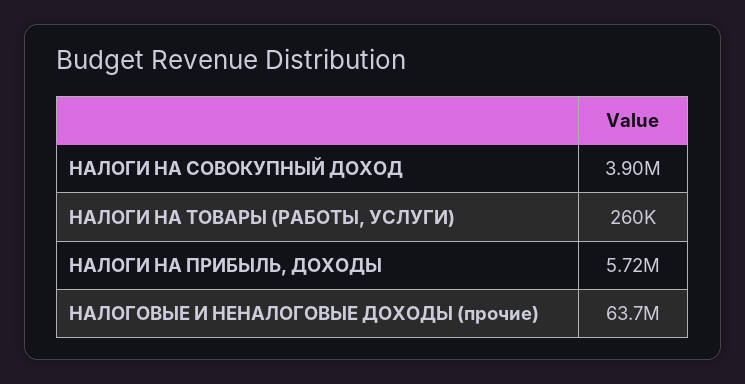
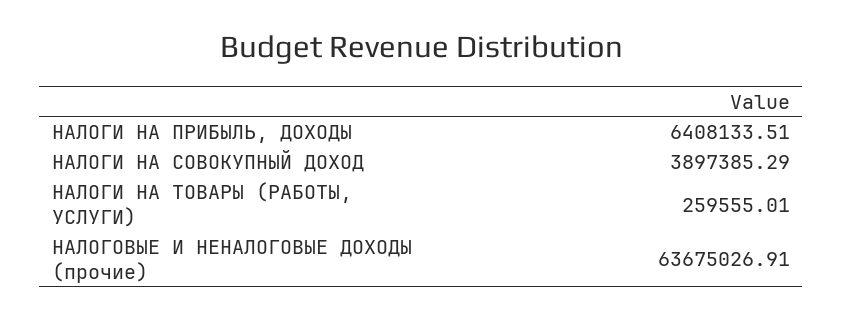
  {
    "НАЛОГИ НА СОВОКУПНЫЙ ДОХОД": 3897385.29,
    "НАЛОГИ НА ТОВАРЫ (РАБОТЫ, УСЛУГИ)": 259555.01,
-   "НАЛОГИ НА ПРИБЫЛЬ, ДОХОДЫ": 5720000,
+   "НАЛОГИ НА ПРИБЫЛЬ, ДОХОДЫ": 6408133.51,
    "НАЛОГОВЫЕ И НЕНАЛОГОВЫЕ ДОХОДЫ (прочие)": 63675026.91
  }

